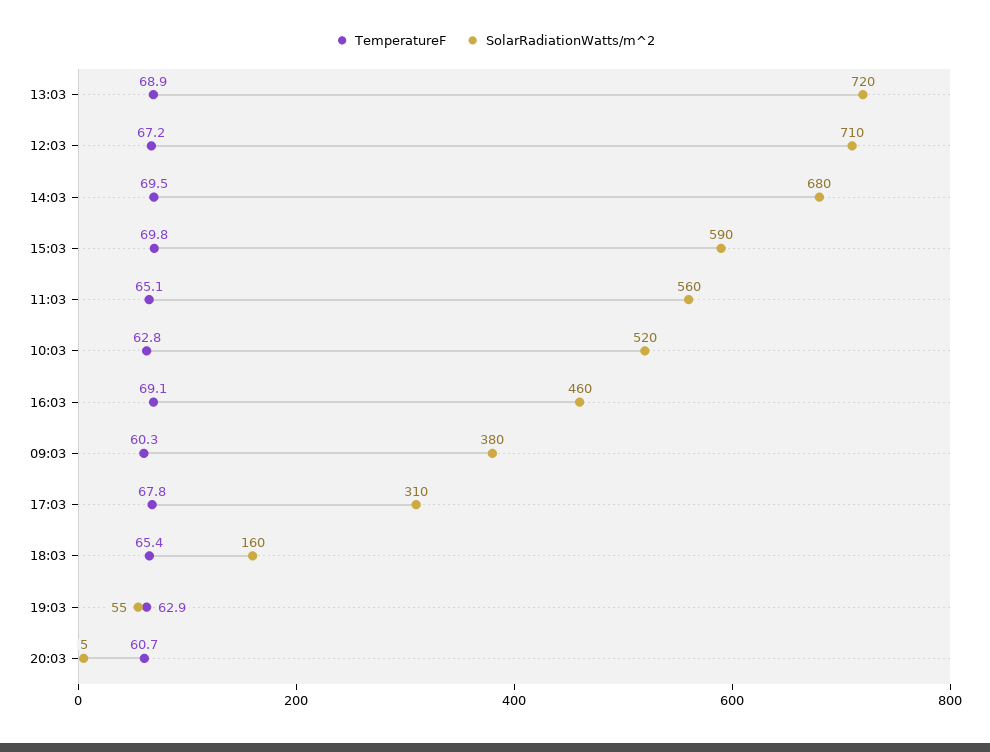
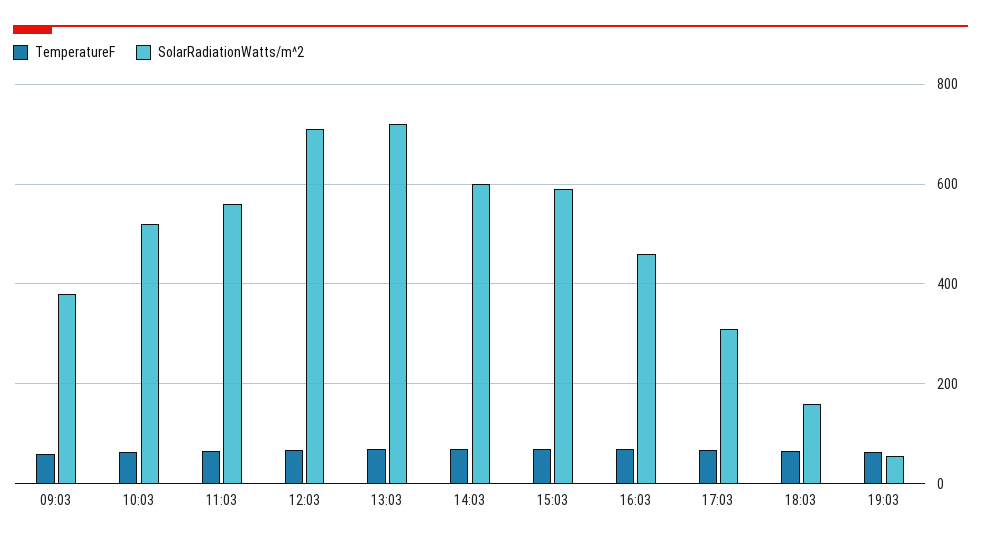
  {
    "TemperatureF": {
      "13:03": 68.9,
      "12:03": 67.2,
      "14:03": 69.5,
      "15:03": 69.8,
      "11:03": 65.1,
      "10:03": 62.8,
      "16:03": 69.1,
      "09:03": 60.3,
      "17:03": 67.8,
      "18:03": 65.4,
-     "19:03": 62.9,
+     "19:03": 62.9
-     "20:03": 60.7
    },
    "SolarRadiationWatts/m^2": {
      "13:03": 720,
      "12:03": 710,
-     "14:03": 680,
+     "14:03": 600,
      "15:03": 590,
      "11:03": 560,
      "10:03": 520,
      "16:03": 460,
      "09:03": 380,
      "17:03": 310,
      "18:03": 160,
-     "19:03": 55,
+     "19:03": 55
-     "20:03": 5
    }
  }

